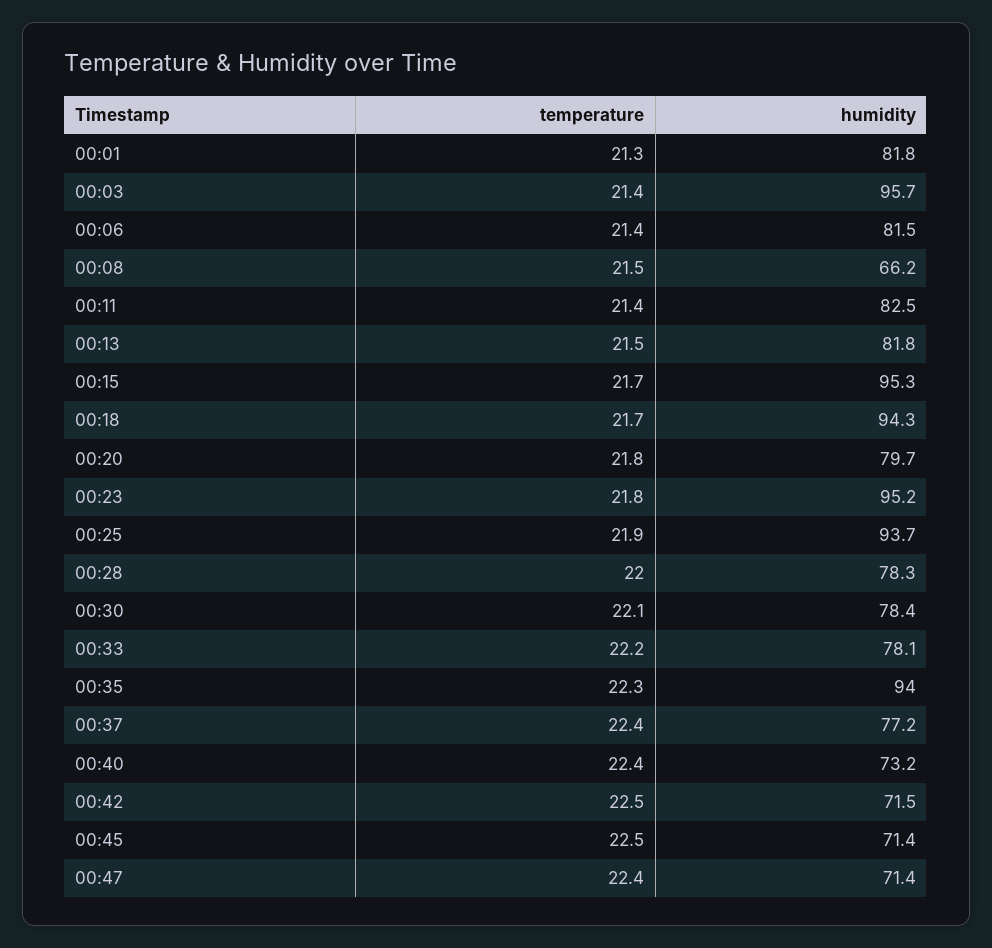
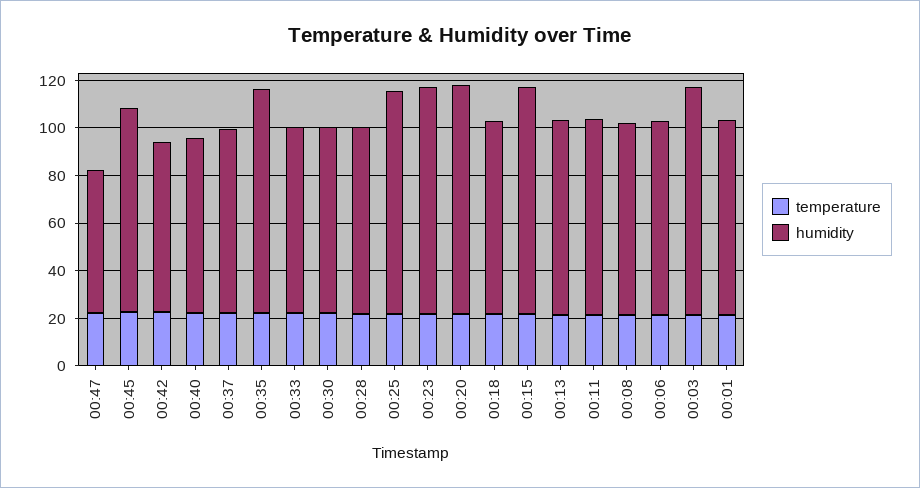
  {
    "temperature": {
      "00:01": 21.3,
      "00:03": 21.4,
      "00:06": 21.4,
      "00:08": 21.5,
      "00:11": 21.4,
      "00:13": 21.5,
      "00:15": 21.7,
      "00:18": 21.7,
      "00:20": 21.8,
      "00:23": 21.8,
      "00:25": 21.9,
      "00:28": 22,
      "00:30": 22.1,
      "00:33": 22.2,
      "00:35": 22.3,
      "00:37": 22.4,
      "00:40": 22.4,
      "00:42": 22.5,
      "00:45": 22.5,
      "00:47": 22.4
    },
    "humidity": {
      "00:01": 81.8,
      "00:03": 95.7,
      "00:06": 81.5,
-     "00:08": 66.2,
+     "00:08": 80,
      "00:11": 82.5,
      "00:13": 81.8,
      "00:15": 95.3,
-     "00:18": 94.3,
+     "00:18": 80,
-     "00:20": 79.7,
+     "00:20": 95,
      "00:23": 95.2,
      "00:25": 93.7,
      "00:28": 78.3,
      "00:30": 78.4,
      "00:33": 78.1,
      "00:35": 94,
      "00:37": 77.2,
      "00:40": 73.2,
      "00:42": 71.5,
-     "00:45": 71.4,
+     "00:45": 85,
-     "00:47": 71.4
+     "00:47": 60
    }
  }

